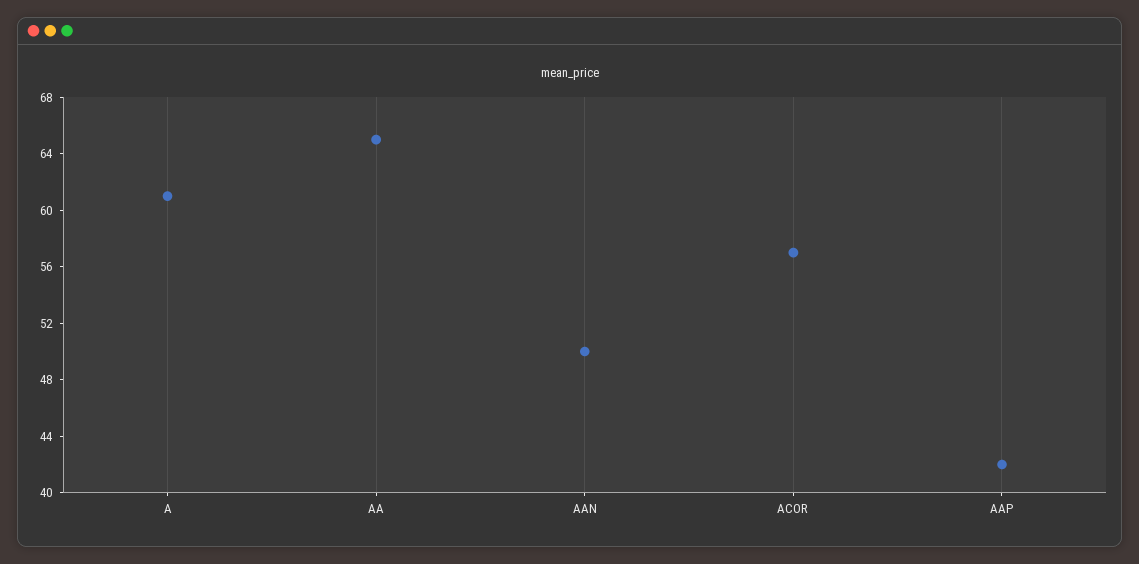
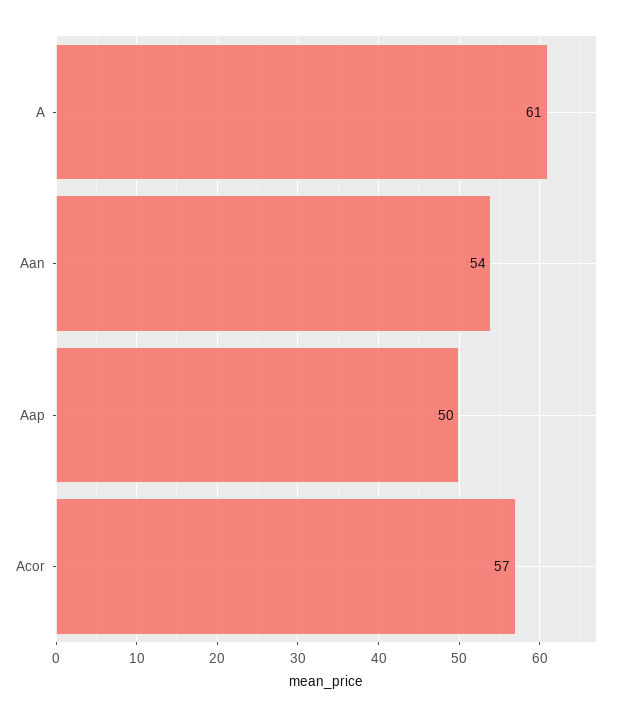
  {
    "A": 61,
-   "AA": 65,
-   "AAN": 50,
+   "AAN": 54,
    "ACOR": 57,
-   "AAP": 42
+   "AAP": 50
  }

